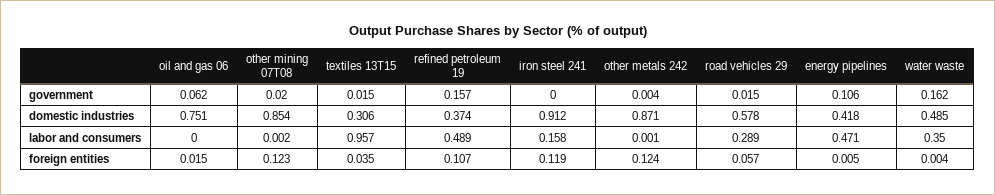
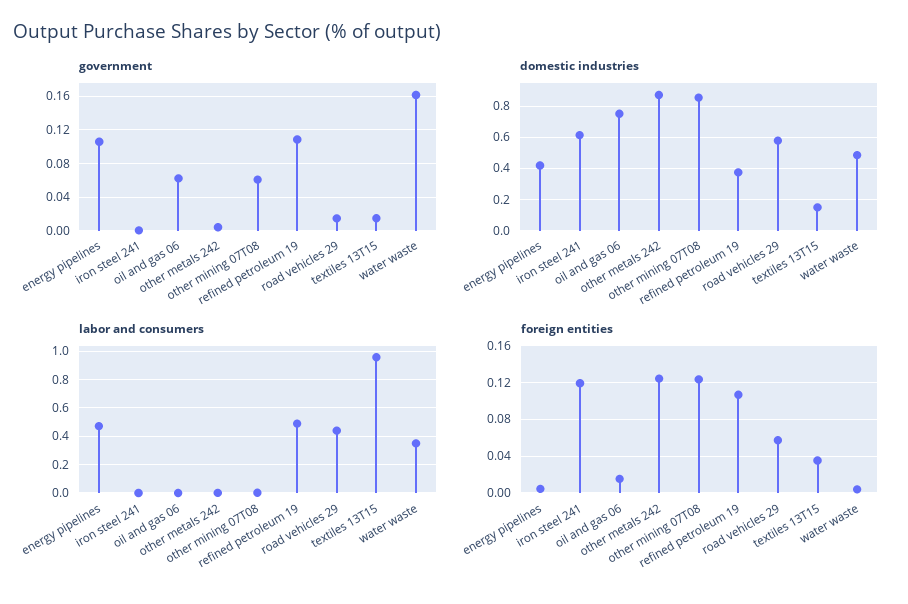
  {
    "government": {
      "oil and gas 06": 0.062,
-     "other mining 07T08": 0.02,
+     "other mining 07T08": 0.06,
      "textiles 13T15": 0.015,
-     "refined petroleum 19": 0.157,
+     "refined petroleum 19": 0.11,
      "iron steel 241": 0,
      "other metals 242": 0.004,
      "road vehicles 29": 0.015,
      "energy pipelines": 0.106,
      "water waste": 0.162
    },
    "domestic industries": {
      "oil and gas 06": 0.751,
      "other mining 07T08": 0.854,
-     "textiles 13T15": 0.306,
+     "textiles 13T15": 0.15,
      "refined petroleum 19": 0.374,
-     "iron steel 241": 0.912,
+     "iron steel 241": 0.6,
      "other metals 242": 0.871,
      "road vehicles 29": 0.578,
      "energy pipelines": 0.418,
      "water waste": 0.485
    },
    "labor and consumers": {
      "oil and gas 06": 0,
      "other mining 07T08": 0.002,
      "textiles 13T15": 0.957,
      "refined petroleum 19": 0.489,
-     "iron steel 241": 0.158,
+     "iron steel 241": 0,
      "other metals 242": 0.001,
-     "road vehicles 29": 0.289,
+     "road vehicles 29": 0.45,
      "energy pipelines": 0.471,
      "water waste": 0.35
    },
    "foreign entities": {
      "oil and gas 06": 0.015,
      "other mining 07T08": 0.123,
      "textiles 13T15": 0.035,
      "refined petroleum 19": 0.107,
      "iron steel 241": 0.119,
      "other metals 242": 0.124,
      "road vehicles 29": 0.057,
      "energy pipelines": 0.005,
      "water waste": 0.004
    }
  }

